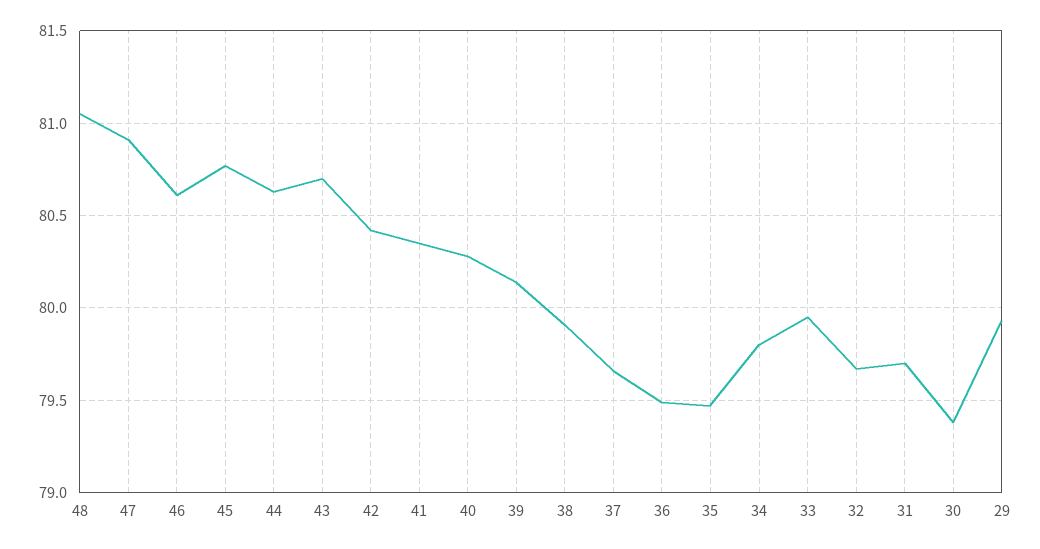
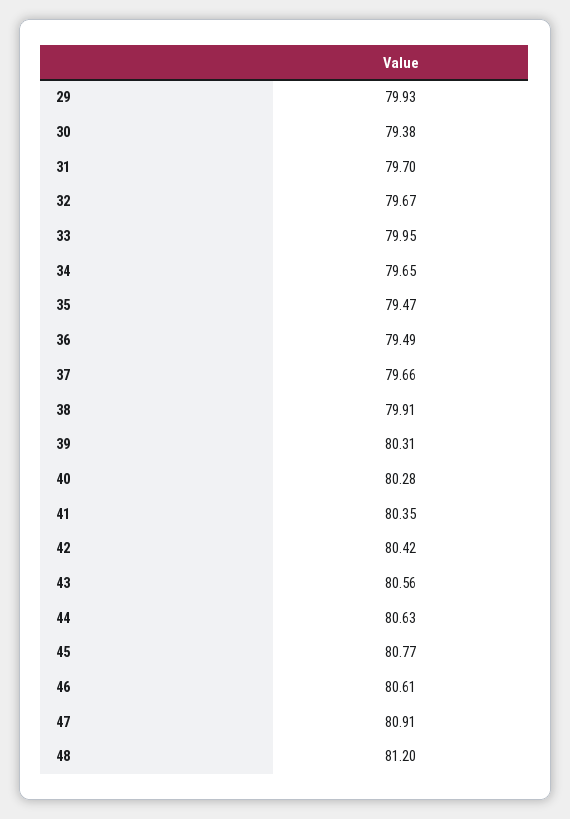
  {
-   "48": 81.05,
+   "48": 81.2,
    "47": 80.91,
    "46": 80.61,
    "45": 80.77,
    "44": 80.63,
-   "43": 80.7,
+   "43": 80.56,
    "42": 80.42,
    "41": 80.35,
    "40": 80.28,
-   "39": 80.15,
+   "39": 80.31,
    "38": 79.91,
    "37": 79.66,
    "36": 79.49,
    "35": 79.47,
-   "34": 79.8,
+   "34": 79.65,
    "33": 79.95,
    "32": 79.67,
    "31": 79.7,
    "30": 79.38,
    "29": 79.93
  }

